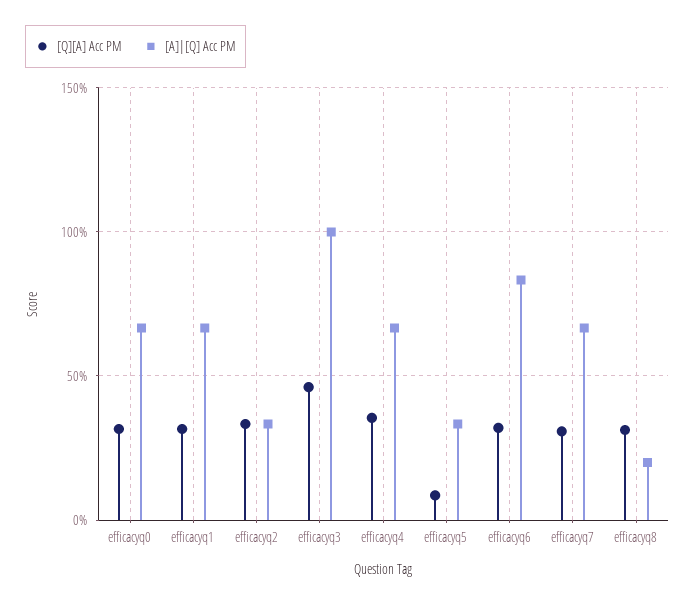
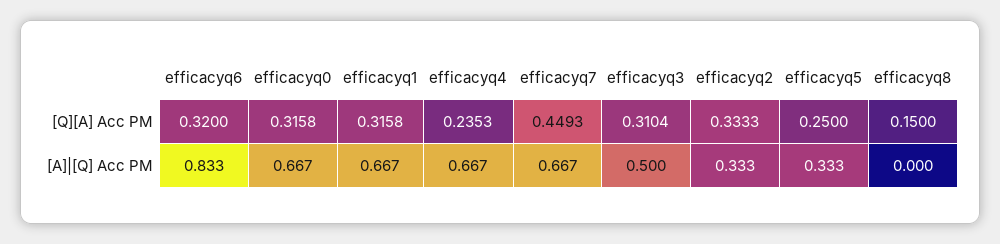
  {
    "[Q][A] Acc PM": {
      "efficacyq0": 0.3158,
      "efficacyq1": 0.3158,
      "efficacyq2": 0.3333,
-     "efficacyq3": 0.45,
+     "efficacyq3": 0.3104,
-     "efficacyq4": 0.35,
+     "efficacyq4": 0.2353,
-     "efficacyq5": 0.1,
+     "efficacyq5": 0.25,
      "efficacyq6": 0.32,
-     "efficacyq7": 0.3,
+     "efficacyq7": 0.4493,
-     "efficacyq8": 0.3
+     "efficacyq8": 0.15
    },
    "[A]|[Q] Acc PM": {
      "efficacyq0": 0.667,
      "efficacyq1": 0.667,
      "efficacyq2": 0.333,
-     "efficacyq3": 1,
+     "efficacyq3": 0.5,
      "efficacyq4": 0.667,
      "efficacyq5": 0.333,
      "efficacyq6": 0.833,
      "efficacyq7": 0.667,
-     "efficacyq8": 0.2
+     "efficacyq8": 0
    }
  }

